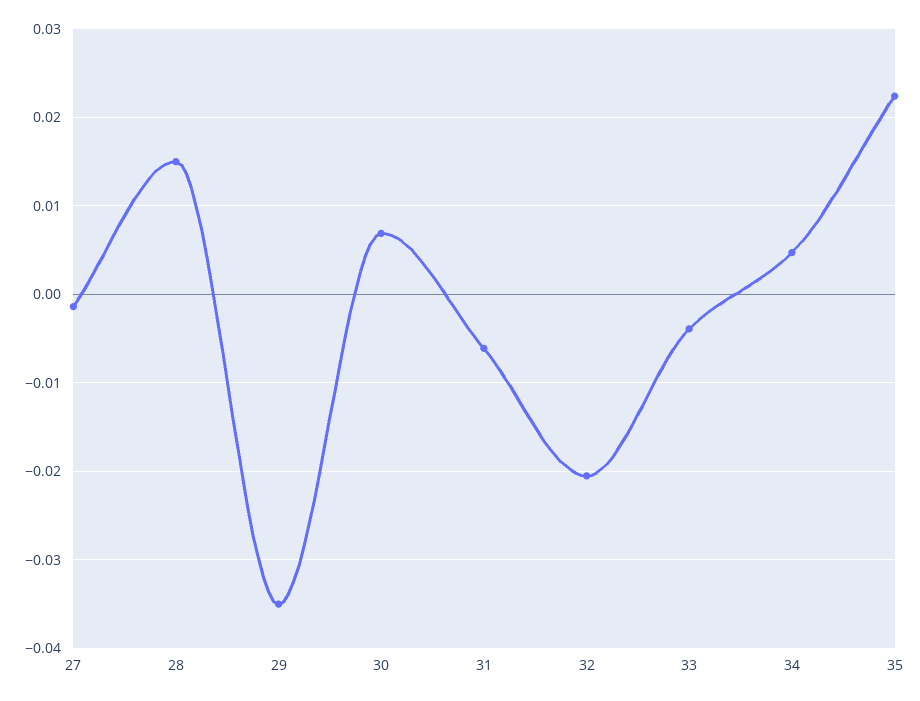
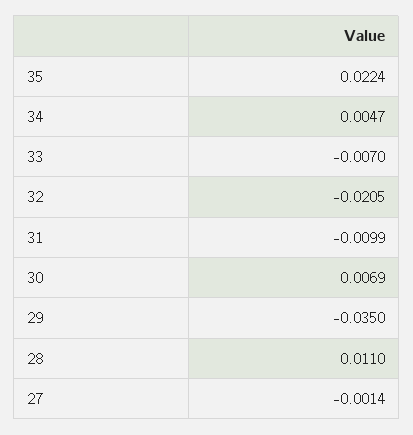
  {
    "27": -0.0014,
-   "28": 0.015,
+   "28": 0.011,
    "29": -0.035,
    "30": 0.0069,
-   "31": -0.006,
+   "31": -0.0099,
    "32": -0.0205,
-   "33": -0.004,
+   "33": -0.007,
    "34": 0.0047,
    "35": 0.0224
  }

